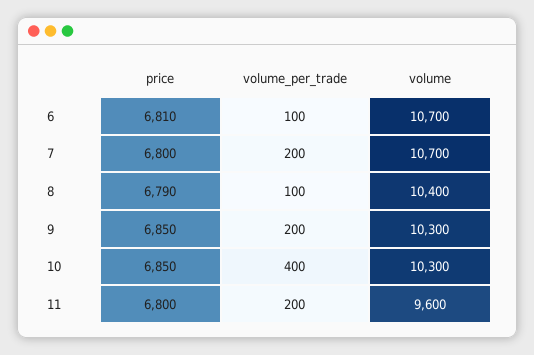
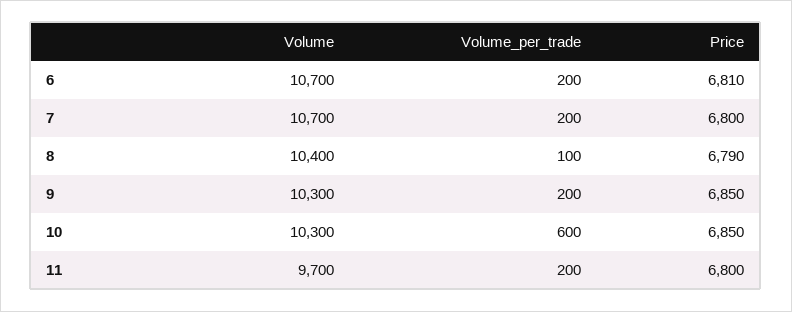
  {
    "price": {
      "6": 6810,
      "7": 6800,
      "8": 6790,
      "9": 6850,
      "10": 6850,
      "11": 6800
    },
    "volume_per_trade": {
-     "6": 100,
+     "6": 200,
      "7": 200,
      "8": 100,
      "9": 200,
-     "10": 400,
+     "10": 600,
      "11": 200
    },
    "volume": {
      "6": 10700,
      "7": 10700,
      "8": 10400,
      "9": 10300,
      "10": 10300,
-     "11": 9600
+     "11": 9700
    }
  }

